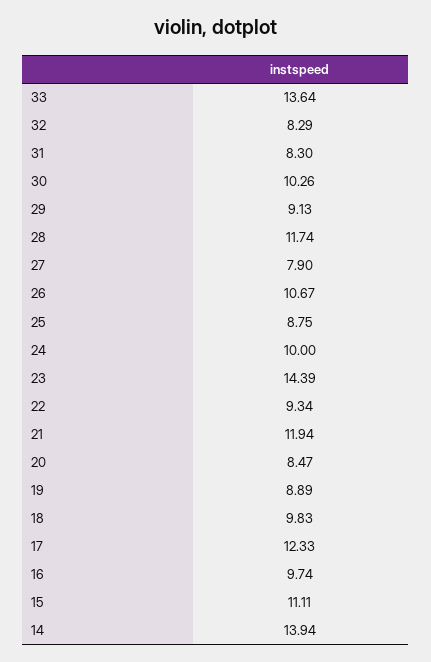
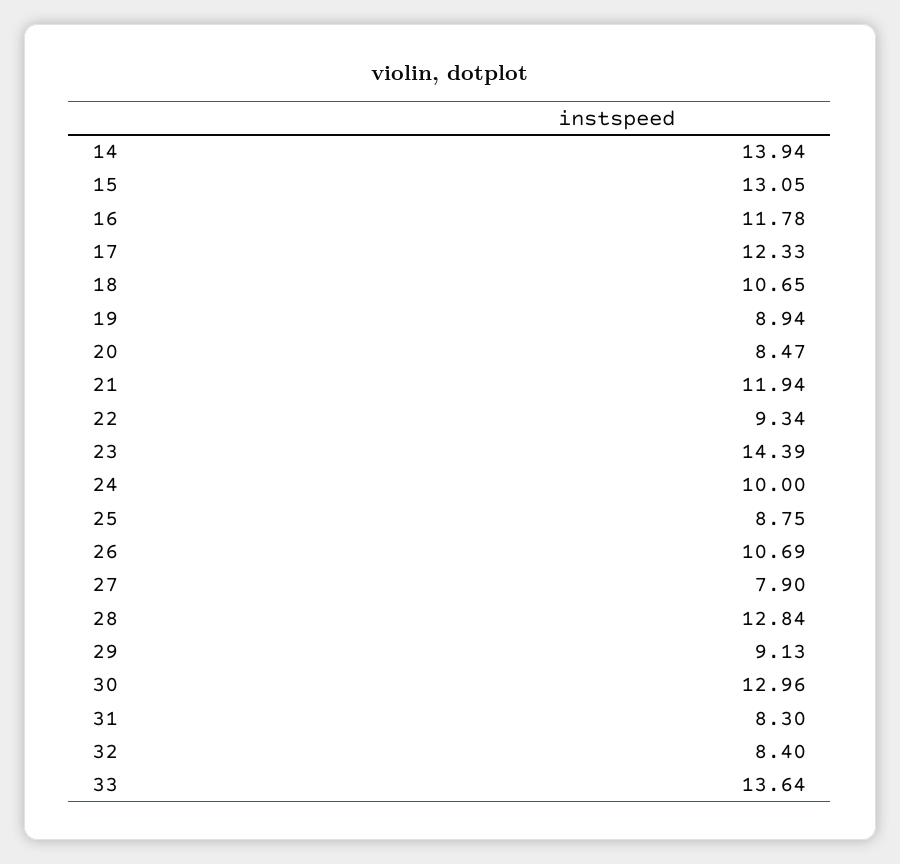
  {
    "33": 13.64,
-   "32": 8.29,
+   "32": 8.4,
    "31": 8.3,
-   "30": 10.26,
+   "30": 12.96,
    "29": 9.13,
-   "28": 11.74,
+   "28": 12.84,
    "27": 7.9,
-   "26": 10.67,
+   "26": 10.69,
    "25": 8.75,
    "24": 10,
    "23": 14.39,
    "22": 9.34,
    "21": 11.94,
    "20": 8.47,
-   "19": 8.89,
+   "19": 8.94,
-   "18": 9.83,
+   "18": 10.65,
    "17": 12.33,
-   "16": 9.74,
+   "16": 11.78,
-   "15": 11.11,
+   "15": 13.05,
    "14": 13.94
  }

